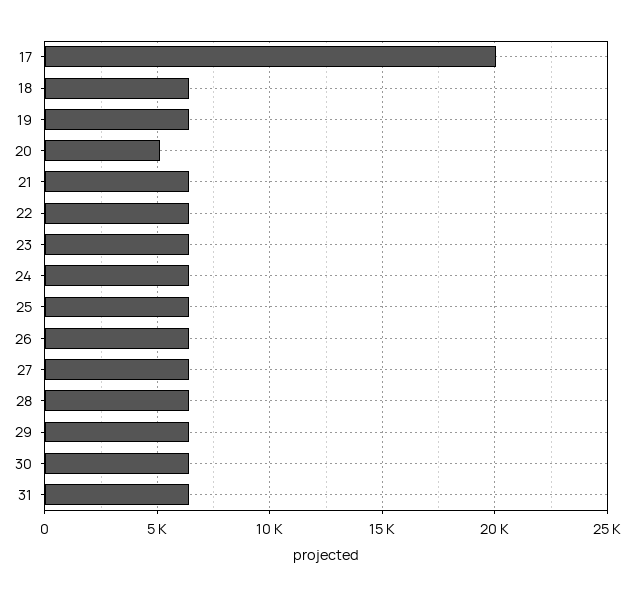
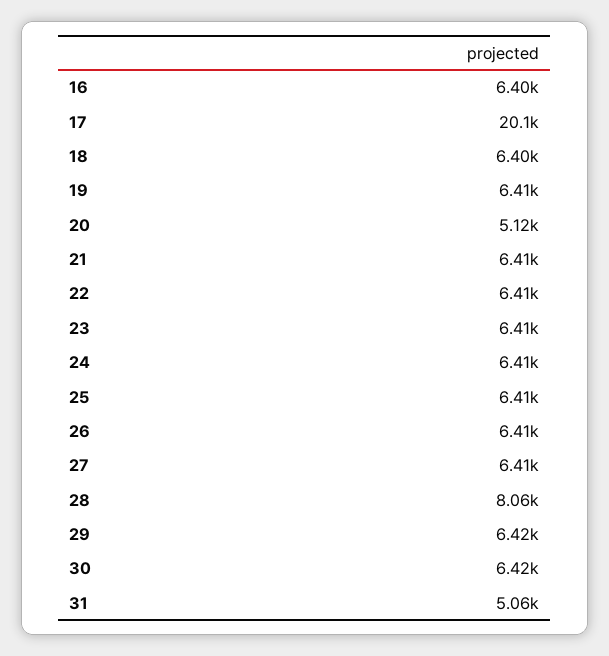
  {
    "17": 20100,
    "18": 6400,
    "19": 6410,
    "20": 5120,
    "21": 6410,
    "22": 6410,
    "23": 6410,
    "24": 6410,
    "25": 6410,
    "26": 6410,
    "27": 6410,
-   "28": 6500,
+   "28": 8060,
    "29": 6420,
    "30": 6420,
-   "31": 6500
+   "31": 5060,
+   "16": 6400
  }

